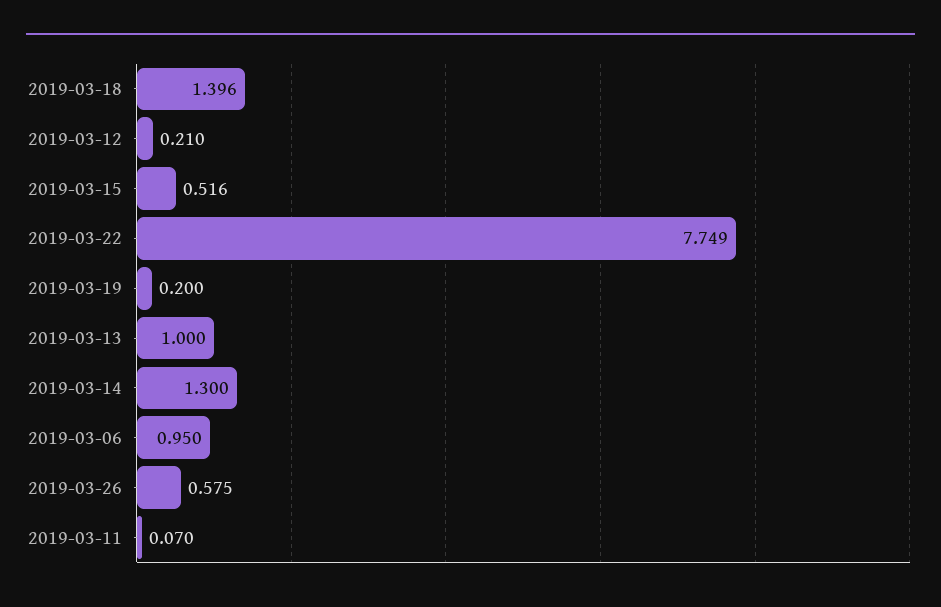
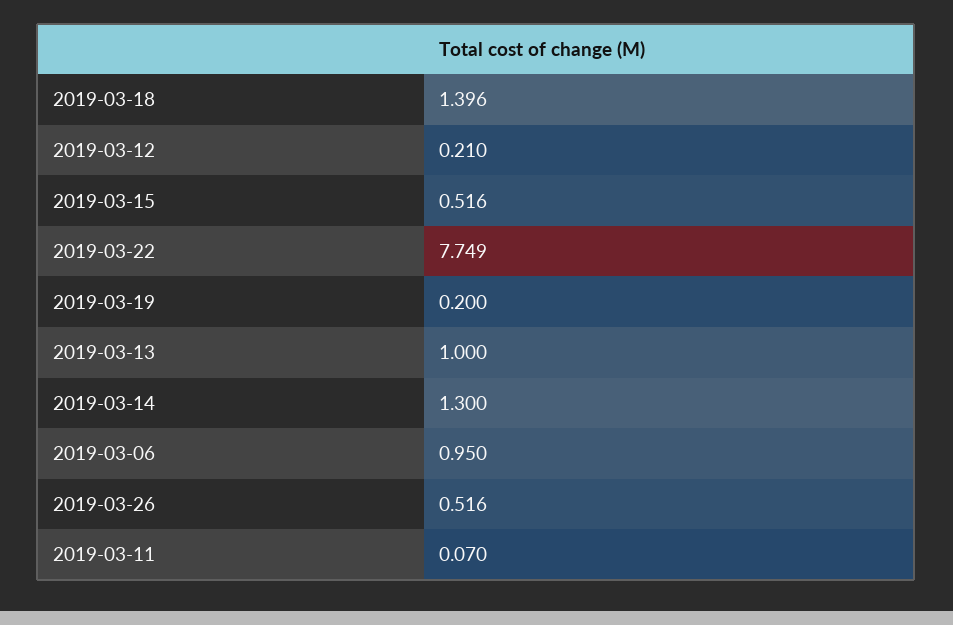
  {
    "2019-03-18": 1.396,
    "2019-03-12": 0.21,
    "2019-03-15": 0.516,
    "2019-03-22": 7.749,
    "2019-03-19": 0.2,
    "2019-03-13": 1,
    "2019-03-14": 1.3,
    "2019-03-06": 0.95,
-   "2019-03-26": 0.575,
+   "2019-03-26": 0.516,
    "2019-03-11": 0.07
  }

